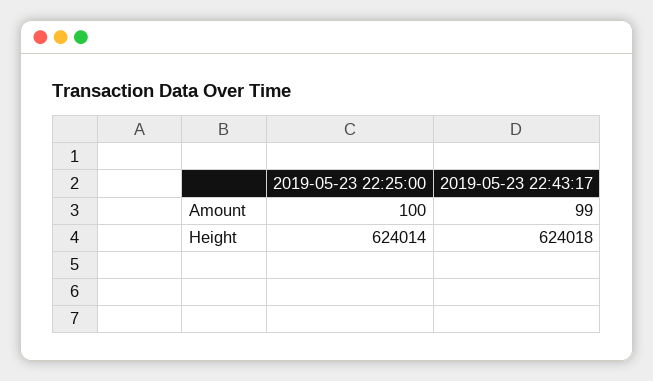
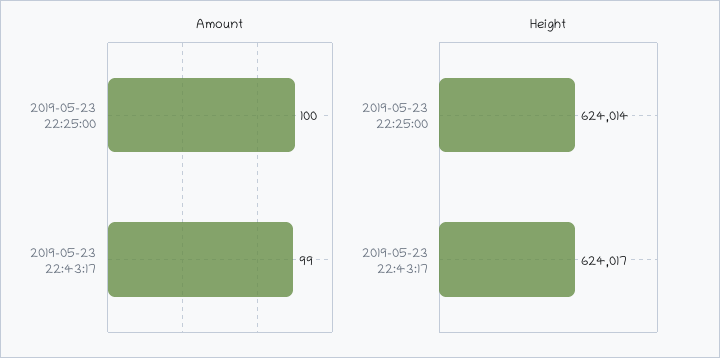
  {
    "Amount": {
      "2019-05-23 22:25:00": 100,
      "2019-05-23 22:43:17": 99
    },
    "Height": {
      "2019-05-23 22:25:00": 624014,
-     "2019-05-23 22:43:17": 624018
+     "2019-05-23 22:43:17": 624017
    }
  }

